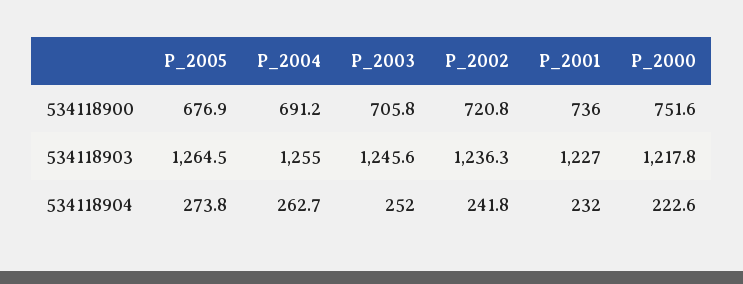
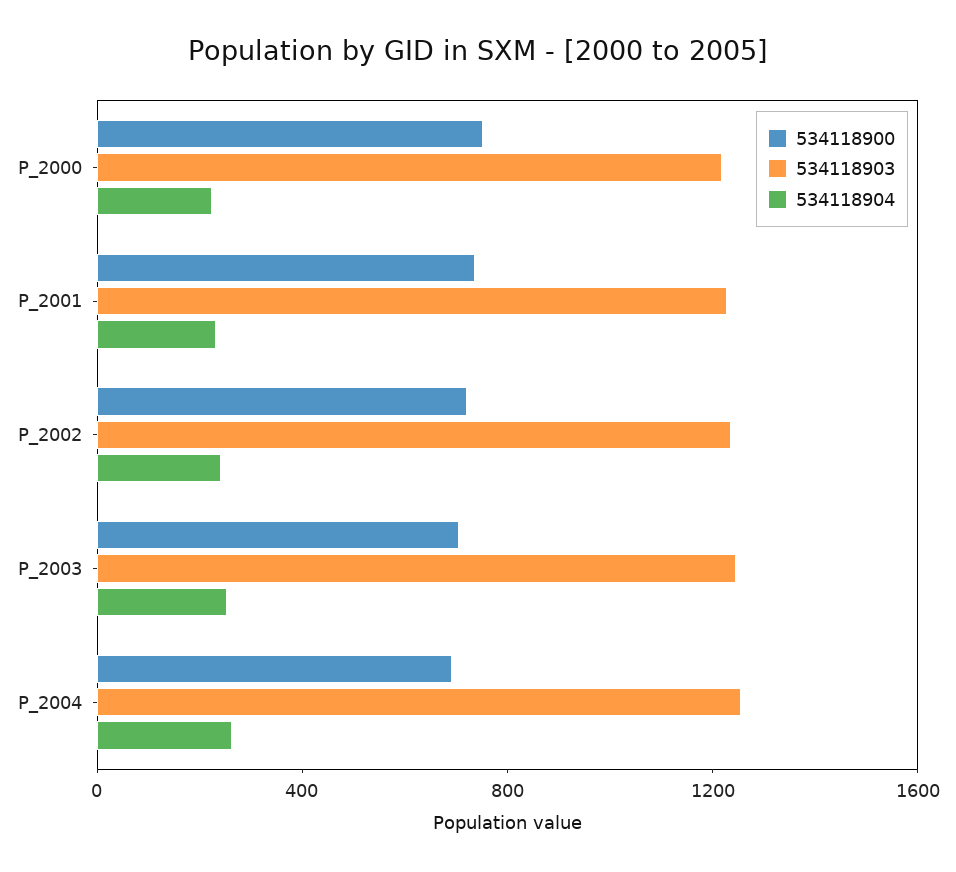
  {
    "534118900": {
-     "P_2005": 676.9,
      "P_2004": 691.2,
      "P_2003": 705.8,
      "P_2002": 720.8,
      "P_2001": 736,
      "P_2000": 751.6
    },
    "534118903": {
-     "P_2005": 1264.5,
      "P_2004": 1255,
      "P_2003": 1245.6,
      "P_2002": 1236.3,
      "P_2001": 1227,
      "P_2000": 1217.8
    },
    "534118904": {
-     "P_2005": 273.8,
      "P_2004": 262.7,
      "P_2003": 252,
      "P_2002": 241.8,
      "P_2001": 232,
      "P_2000": 222.6
    }
  }

